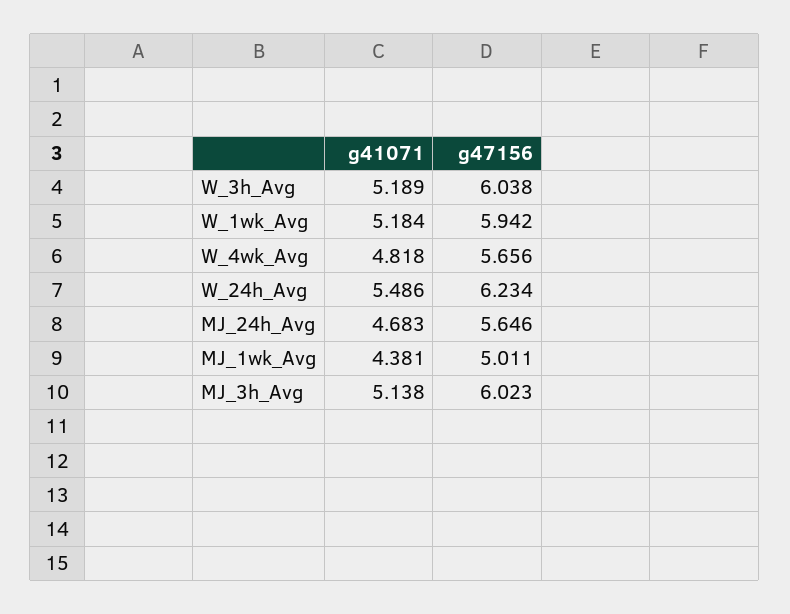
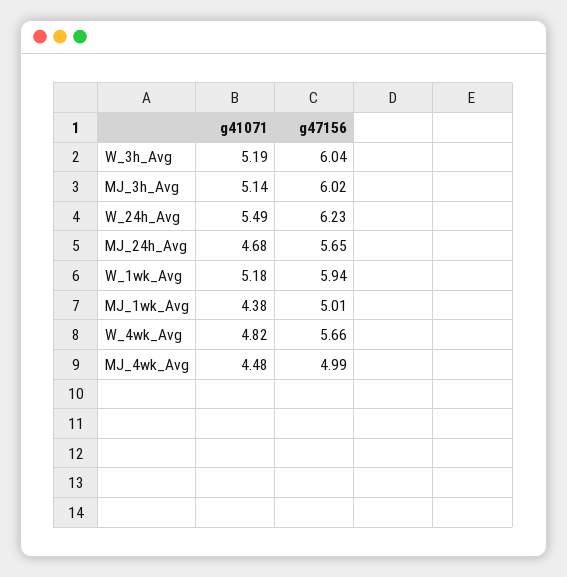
  {
    "g41071": {
      "W_3h_Avg": 5.189,
      "W_1wk_Avg": 5.184,
      "W_4wk_Avg": 4.818,
      "W_24h_Avg": 5.486,
      "MJ_24h_Avg": 4.683,
      "MJ_1wk_Avg": 4.381,
-     "MJ_3h_Avg": 5.138
+     "MJ_3h_Avg": 5.138,
+     "MJ_4wk_Avg": 4.48
    },
    "g47156": {
      "W_3h_Avg": 6.038,
      "W_1wk_Avg": 5.942,
      "W_4wk_Avg": 5.656,
      "W_24h_Avg": 6.234,
      "MJ_24h_Avg": 5.646,
      "MJ_1wk_Avg": 5.011,
-     "MJ_3h_Avg": 6.023
+     "MJ_3h_Avg": 6.023,
+     "MJ_4wk_Avg": 4.99
    }
  }

